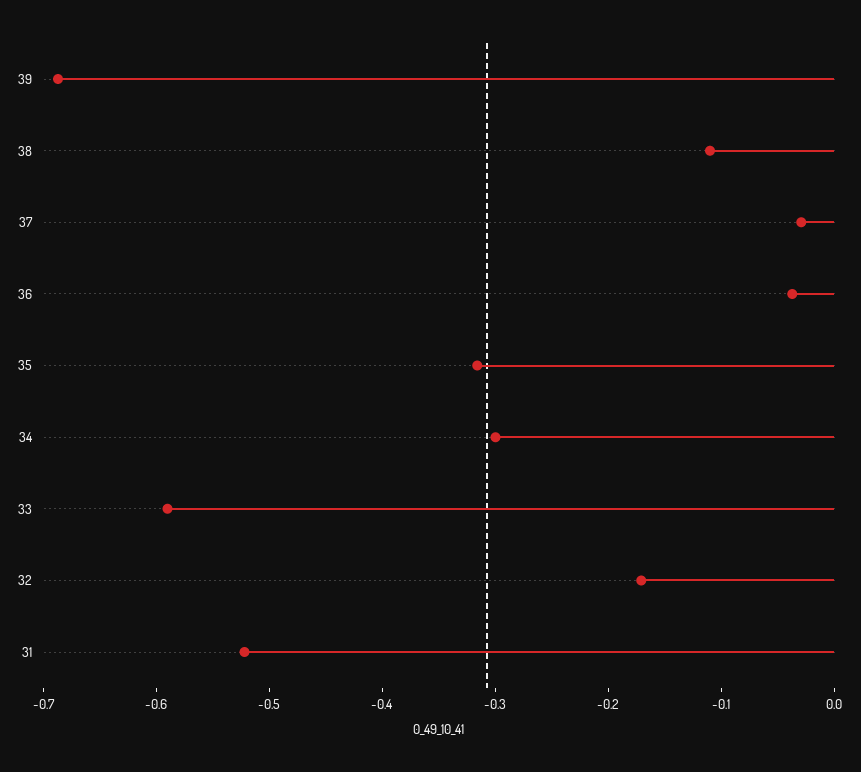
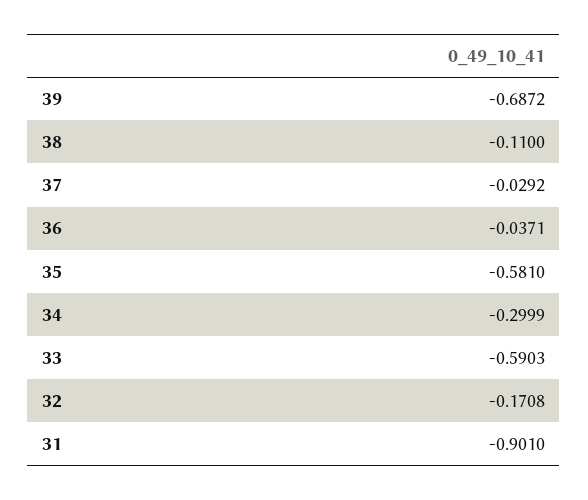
  {
    "39": -0.6872,
    "38": -0.11,
    "37": -0.0292,
    "36": -0.0371,
-   "35": -0.32,
+   "35": -0.581,
    "34": -0.2999,
    "33": -0.5903,
    "32": -0.1708,
-   "31": -0.52
+   "31": -0.901
  }

